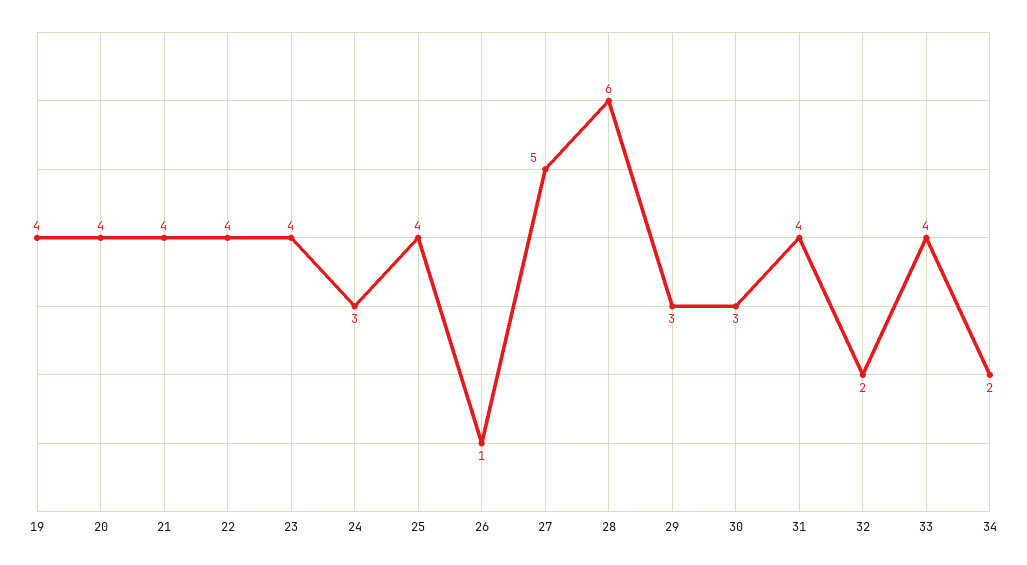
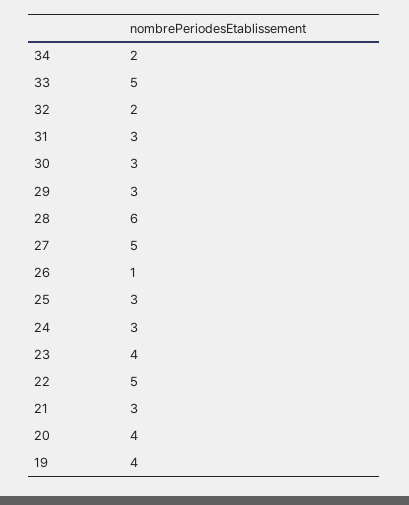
  {
    "19": 4,
    "20": 4,
-   "21": 4,
+   "21": 3,
-   "22": 4,
+   "22": 5,
    "23": 4,
    "24": 3,
-   "25": 4,
+   "25": 3,
    "26": 1,
    "27": 5,
    "28": 6,
    "29": 3,
    "30": 3,
-   "31": 4,
+   "31": 3,
    "32": 2,
-   "33": 4,
+   "33": 5,
    "34": 2
  }

